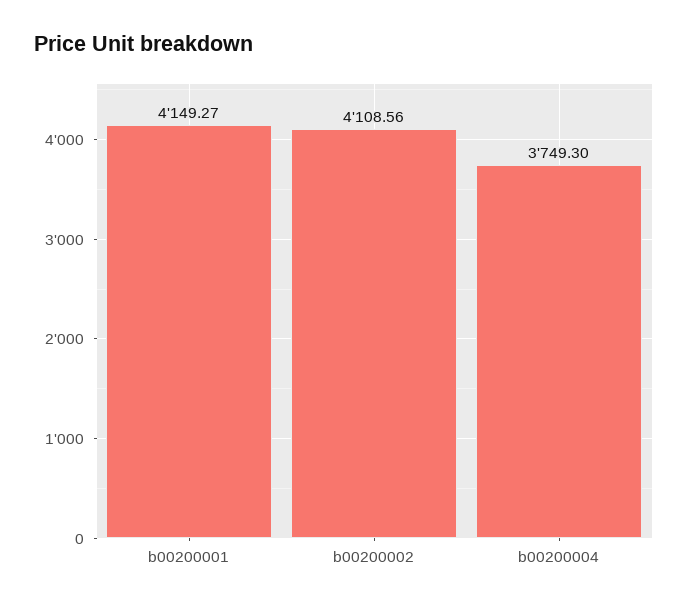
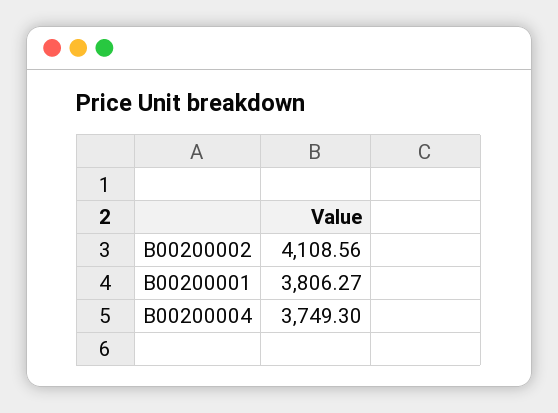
  {
-   "b00200001": 4149.27,
+   "b00200001": 3806.27,
    "b00200002": 4108.56,
    "b00200004": 3749.3
  }

